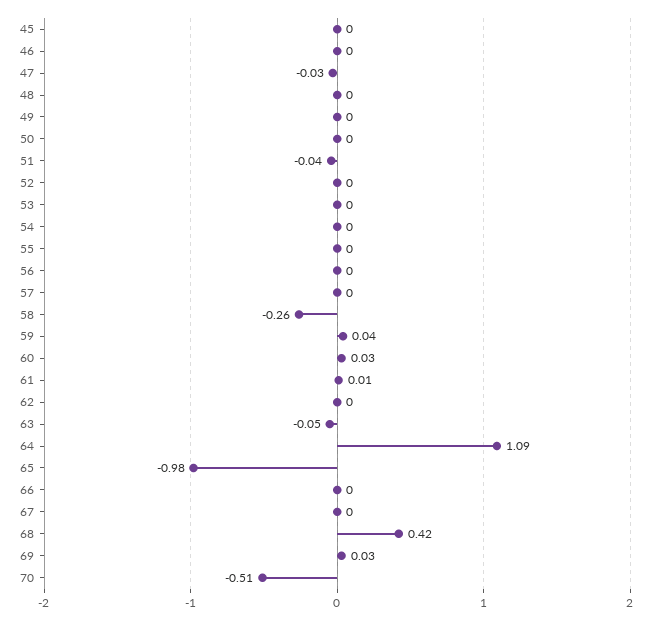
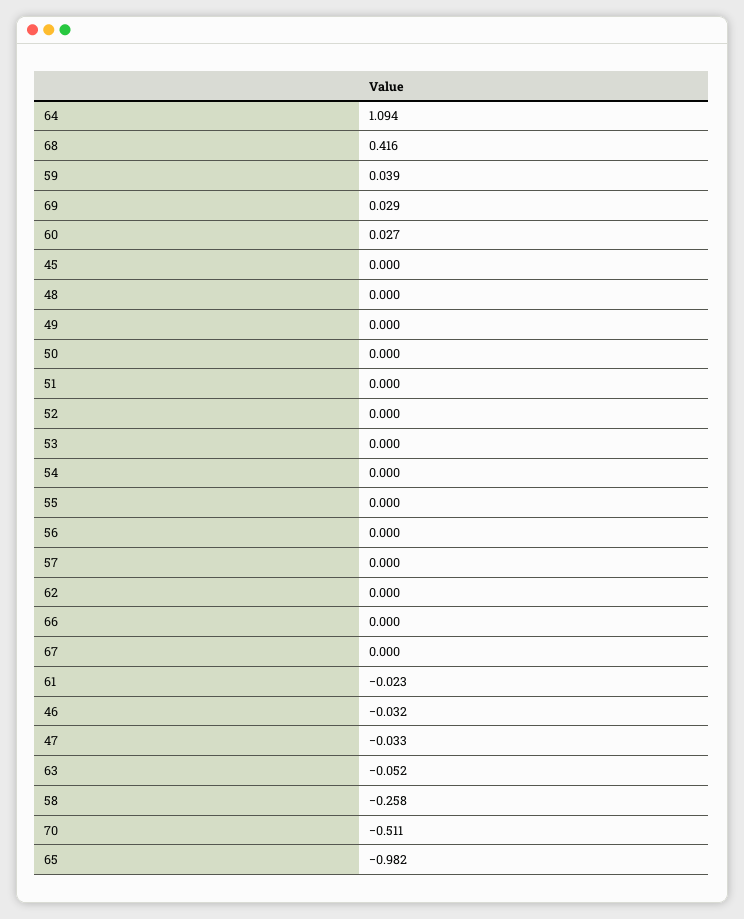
  {
    "45": 0,
-   "46": 0,
+   "46": -0.032,
    "47": -0.033,
    "48": 0,
    "49": 0,
    "50": 0,
-   "51": -0.04,
+   "51": 0,
    "52": 0,
    "53": 0,
    "54": 0,
    "55": 0,
    "56": 0,
    "57": 0,
    "58": -0.258,
    "59": 0.039,
    "60": 0.027,
-   "61": 0.01,
+   "61": -0.023,
    "62": 0,
    "63": -0.052,
    "64": 1.094,
    "65": -0.982,
    "66": 0,
    "67": 0,
    "68": 0.416,
    "69": 0.029,
    "70": -0.511
  }

